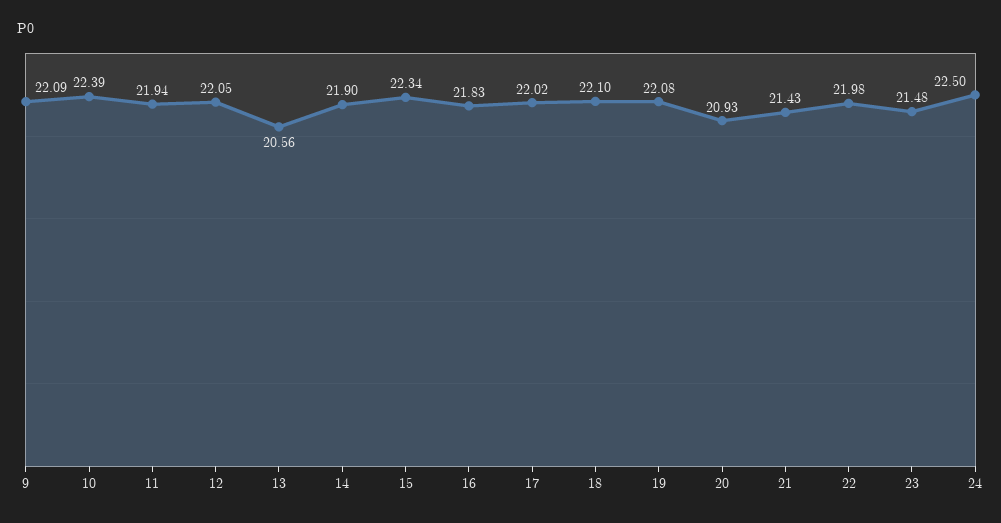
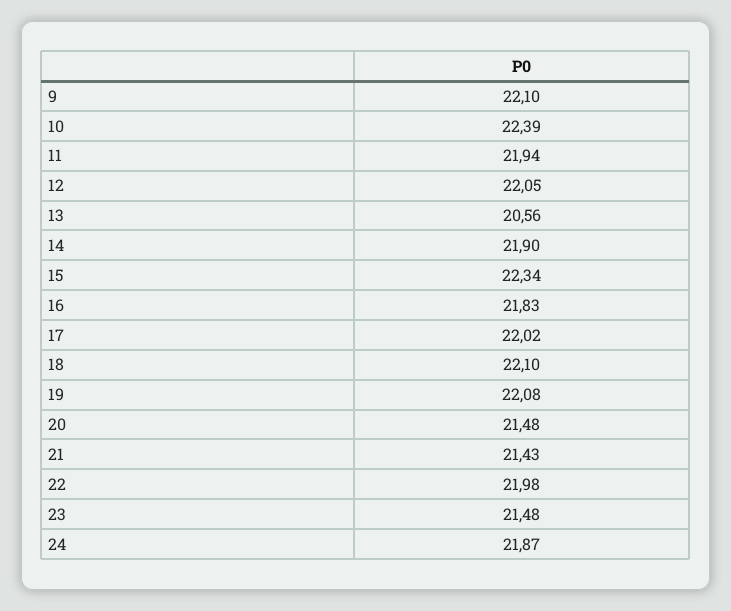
  {
-   "9": 22.09,
+   "9": 22.1,
    "10": 22.39,
    "11": 21.94,
    "12": 22.05,
    "13": 20.56,
    "14": 21.9,
    "15": 22.34,
    "16": 21.83,
    "17": 22.02,
    "18": 22.1,
    "19": 22.08,
-   "20": 20.93,
+   "20": 21.48,
    "21": 21.43,
    "22": 21.98,
    "23": 21.48,
-   "24": 22.5
+   "24": 21.87
  }

